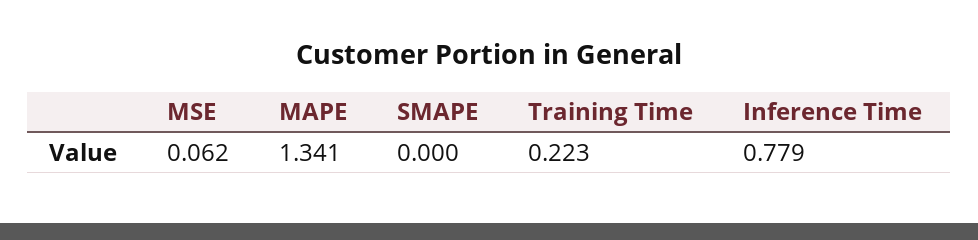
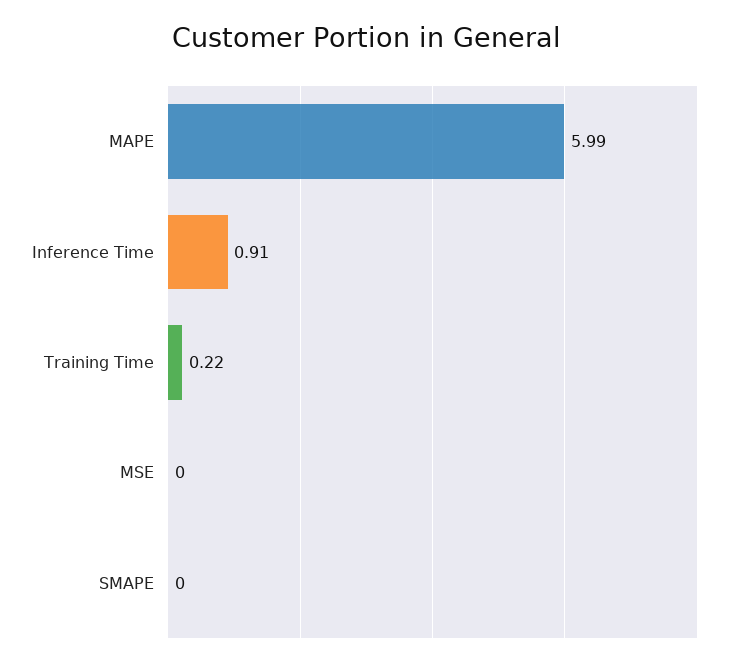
  {
-   "MSE": 0.062,
+   "MSE": 0,
-   "MAPE": 1.341,
+   "MAPE": 5.99,
    "SMAPE": 0,
    "Training Time": 0.223,
-   "Inference Time": 0.779
+   "Inference Time": 0.91
  }

